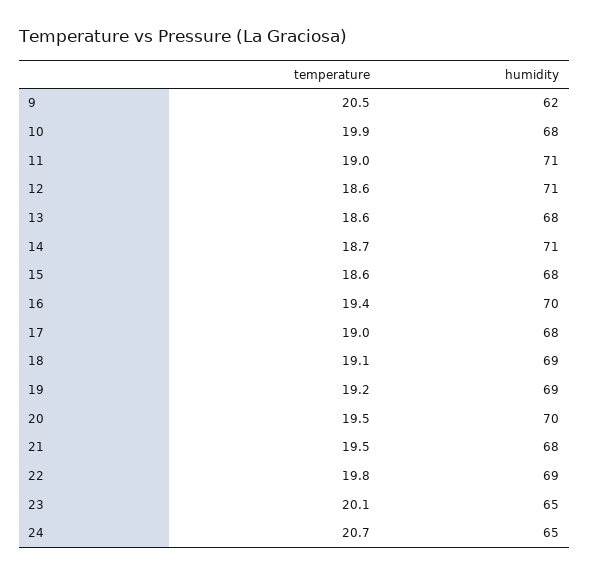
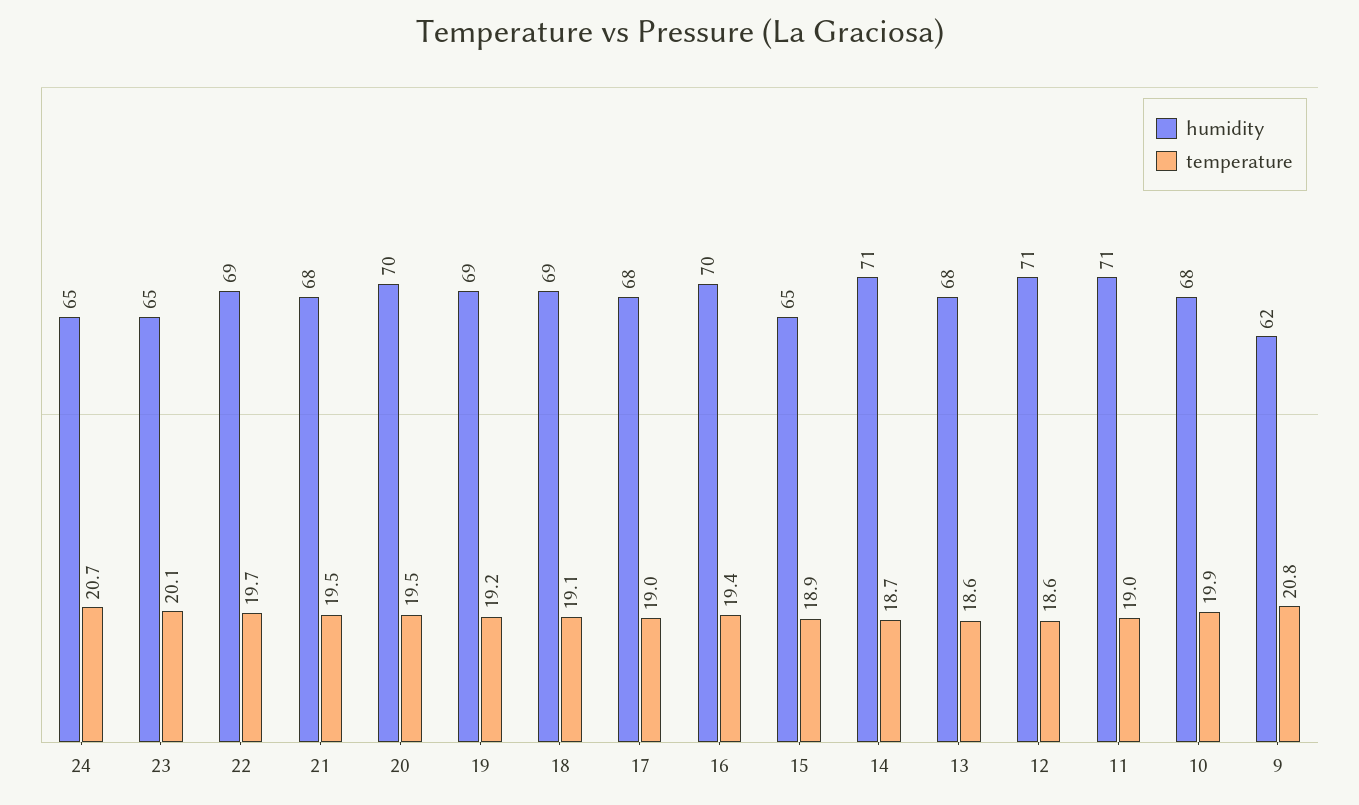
  {
    "temperature": {
-     "9": 20.5,
+     "9": 20.8,
      "10": 19.9,
      "11": 19,
      "12": 18.6,
      "13": 18.6,
      "14": 18.7,
-     "15": 18.6,
+     "15": 18.9,
      "16": 19.4,
      "17": 19,
      "18": 19.1,
      "19": 19.2,
      "20": 19.5,
      "21": 19.5,
-     "22": 19.8,
+     "22": 19.7,
      "23": 20.1,
      "24": 20.7
    },
    "humidity": {
      "9": 62,
      "10": 68,
      "11": 71,
      "12": 71,
      "13": 68,
      "14": 71,
-     "15": 68,
+     "15": 65,
      "16": 70,
      "17": 68,
      "18": 69,
      "19": 69,
      "20": 70,
      "21": 68,
      "22": 69,
      "23": 65,
      "24": 65
    }
  }

